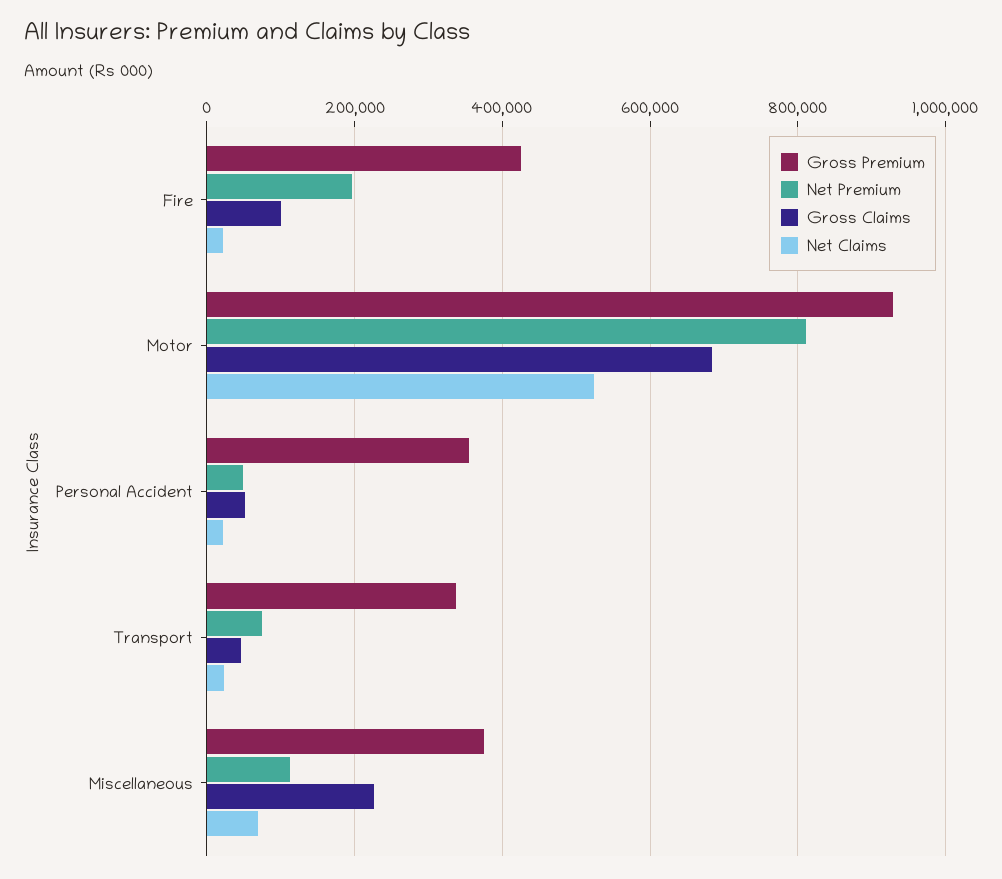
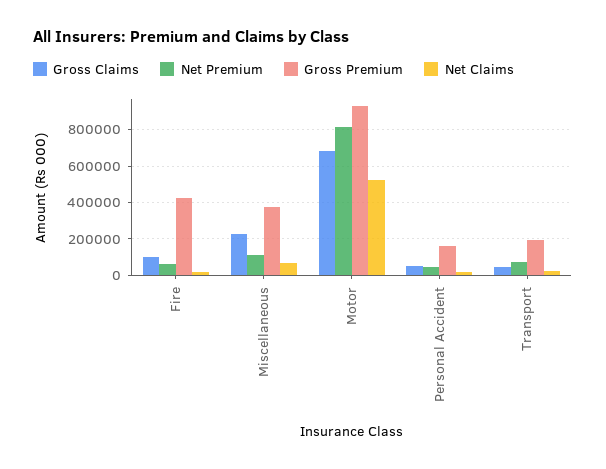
  {
    "Gross Premium": {
      "Fire": 420000,
      "Motor": 920000,
-     "Personal Accident": 360000,
+     "Personal Accident": 150000,
-     "Transport": 340000,
+     "Transport": 200000,
      "Miscellaneous": 380000
    },
    "Net Premium": {
-     "Fire": 200000,
+     "Fire": 50000,
      "Motor": 820000,
      "Personal Accident": 40000,
      "Transport": 80000,
      "Miscellaneous": 120000
    },
    "Gross Claims": {
      "Fire": 100000,
      "Motor": 680000,
      "Personal Accident": 60000,
      "Transport": 40000,
      "Miscellaneous": 220000
    },
    "Net Claims": {
      "Fire": 20000,
      "Motor": 520000,
      "Personal Accident": 20000,
      "Transport": 20000,
      "Miscellaneous": 60000
    }
  }

